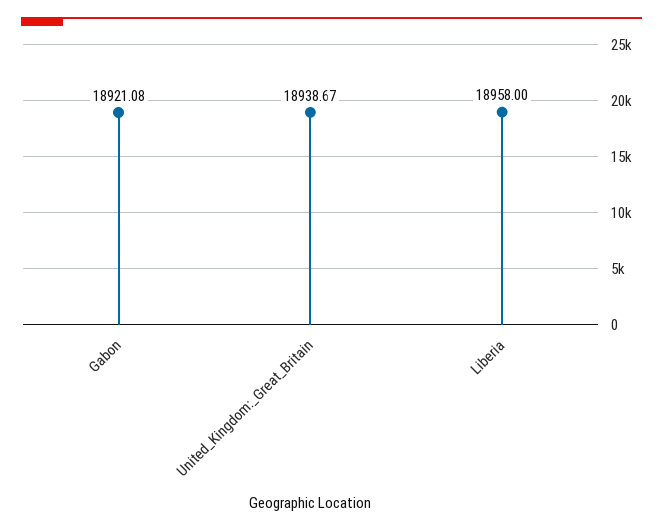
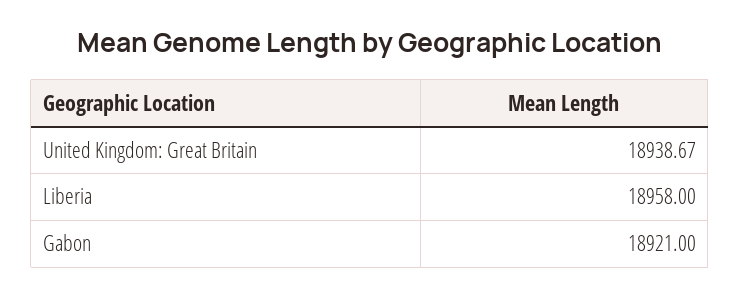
  {
-   "Gabon": 18921.08,
+   "Gabon": 18921,
    "United_Kingdom:_Great_Britain": 18938.67,
    "Liberia": 18958
  }

